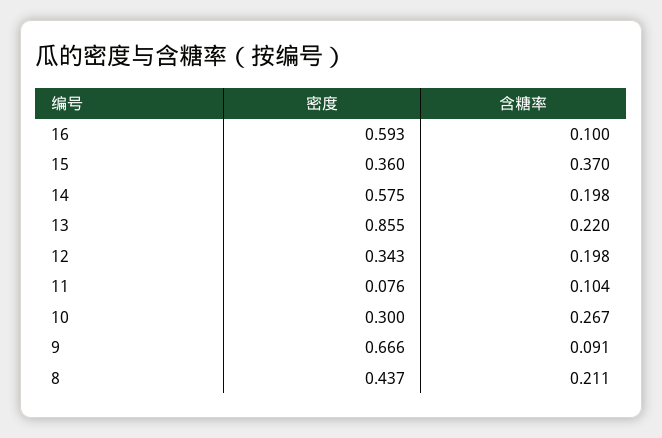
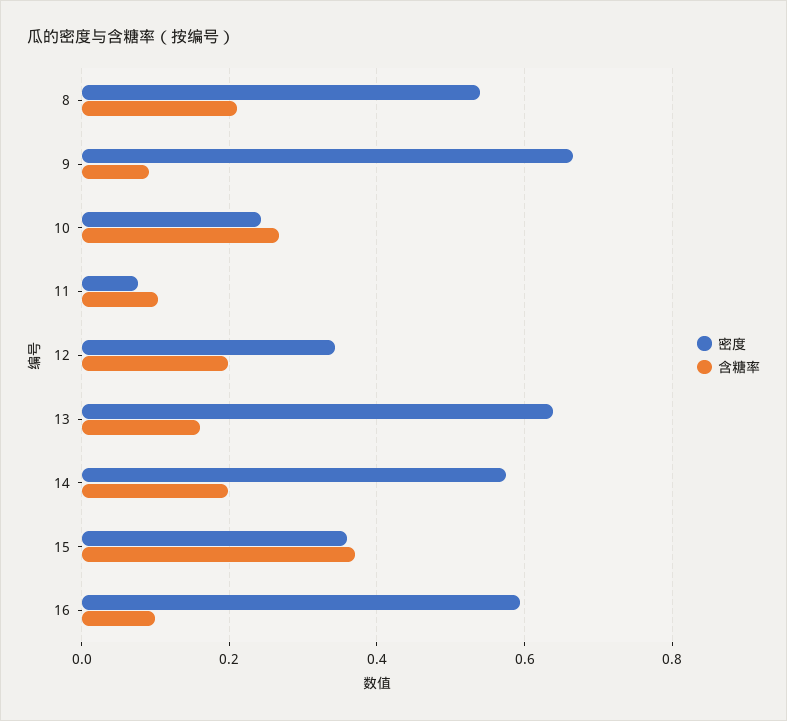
  {
    "密度": {
      "16": 0.593,
      "15": 0.36,
      "14": 0.575,
-     "13": 0.855,
+     "13": 0.64,
      "12": 0.343,
      "11": 0.076,
-     "10": 0.3,
+     "10": 0.24,
      "9": 0.666,
-     "8": 0.437
+     "8": 0.54
    },
    "含糖率": {
      "16": 0.1,
      "15": 0.37,
      "14": 0.198,
-     "13": 0.22,
+     "13": 0.16,
      "12": 0.198,
      "11": 0.104,
      "10": 0.267,
      "9": 0.091,
      "8": 0.211
    }
  }

